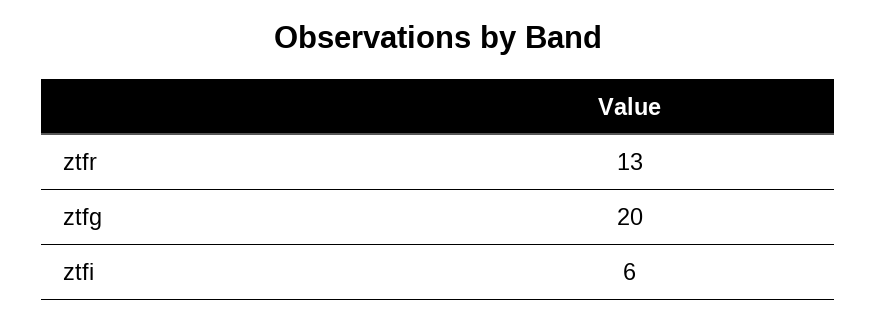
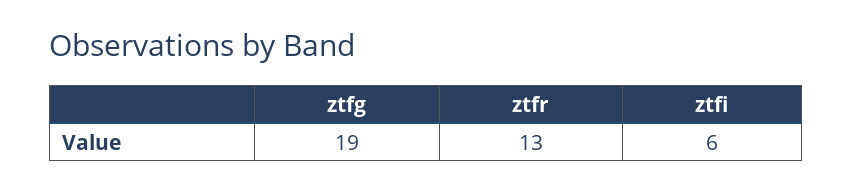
  {
    "ztfr": 13,
-   "ztfg": 20,
+   "ztfg": 19,
    "ztfi": 6
  }

